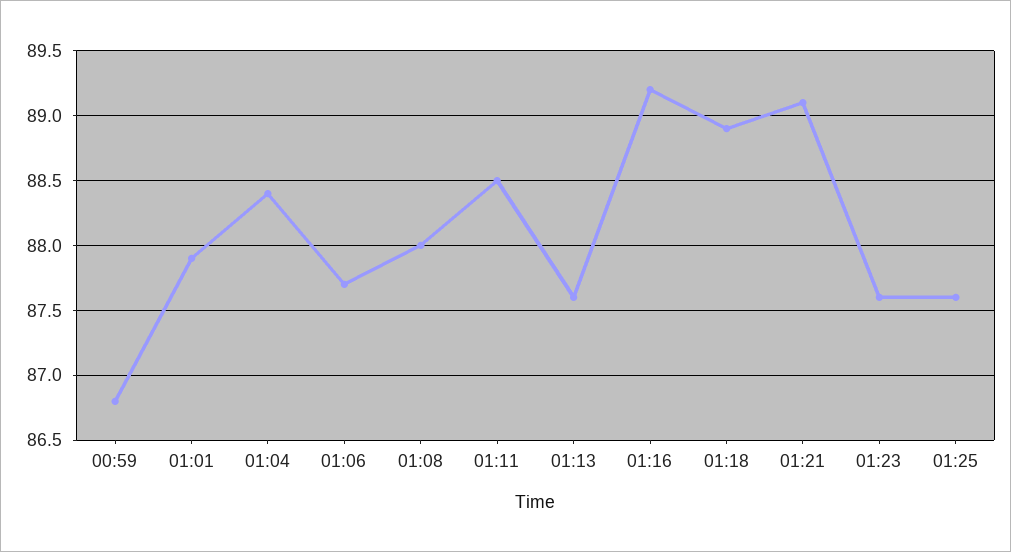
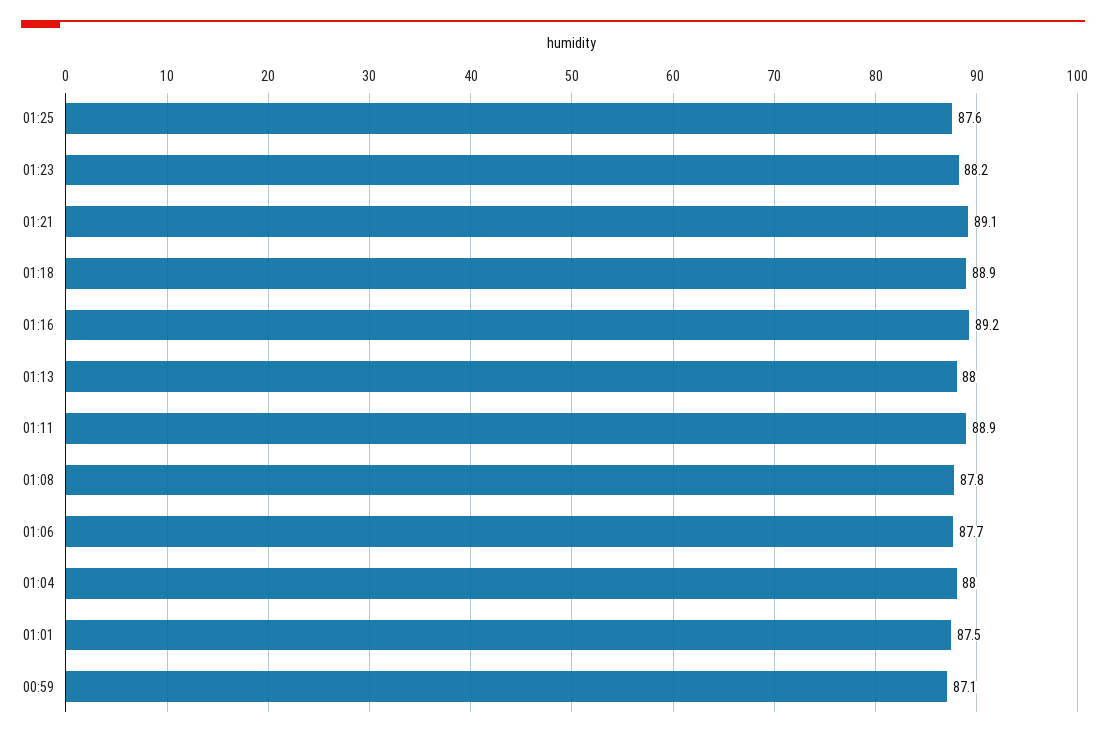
  {
-   "00:59": 86.8,
+   "00:59": 87.1,
-   "01:01": 87.9,
+   "01:01": 87.5,
-   "01:04": 88.4,
+   "01:04": 88,
    "01:06": 87.7,
-   "01:08": 88,
+   "01:08": 87.8,
-   "01:11": 88.5,
+   "01:11": 88.9,
-   "01:13": 87.6,
+   "01:13": 88,
    "01:16": 89.2,
    "01:18": 88.9,
    "01:21": 89.1,
-   "01:23": 87.6,
+   "01:23": 88.2,
    "01:25": 87.6
  }

